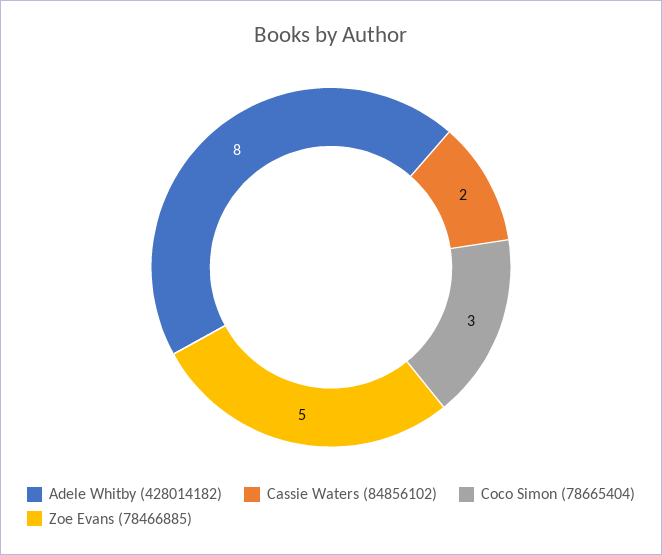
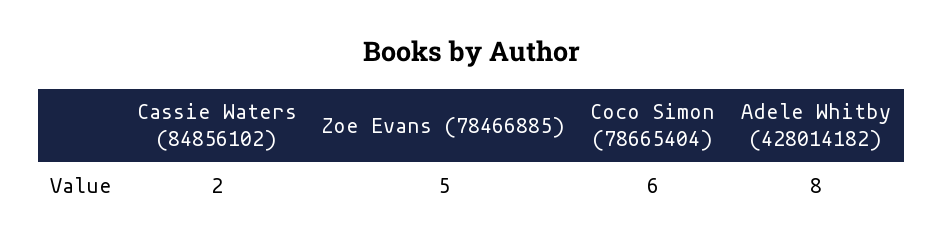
  {
    "Adele Whitby (428014182)": 8,
    "Cassie Waters (84856102)": 2,
-   "Coco Simon (78665404)": 3,
+   "Coco Simon (78665404)": 6,
    "Zoe Evans (78466885)": 5
  }

